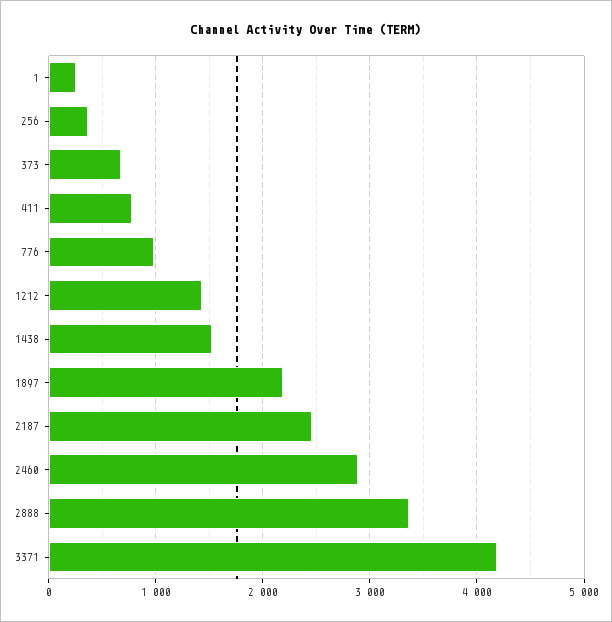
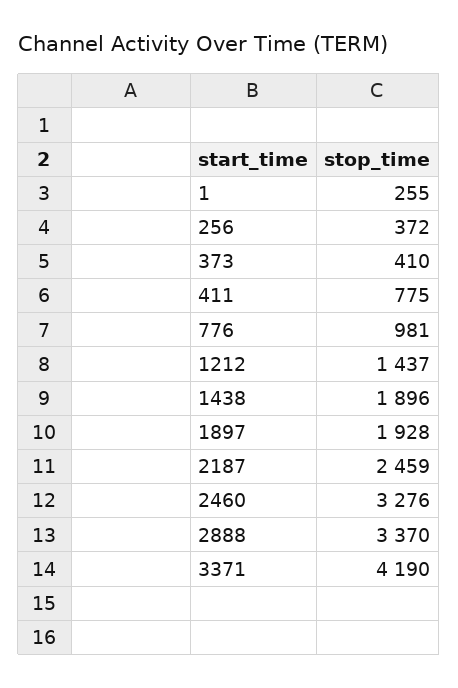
  {
    "1": 255,
    "256": 372,
-   "373": 700,
+   "373": 410,
    "411": 775,
    "776": 981,
    "1212": 1437,
-   "1438": 1500,
+   "1438": 1896,
-   "1897": 2200,
+   "1897": 1928,
    "2187": 2459,
-   "2460": 2900,
+   "2460": 3276,
    "2888": 3370,
    "3371": 4190
  }

